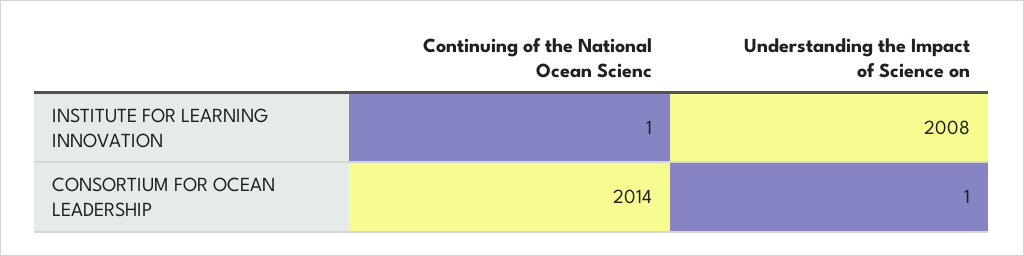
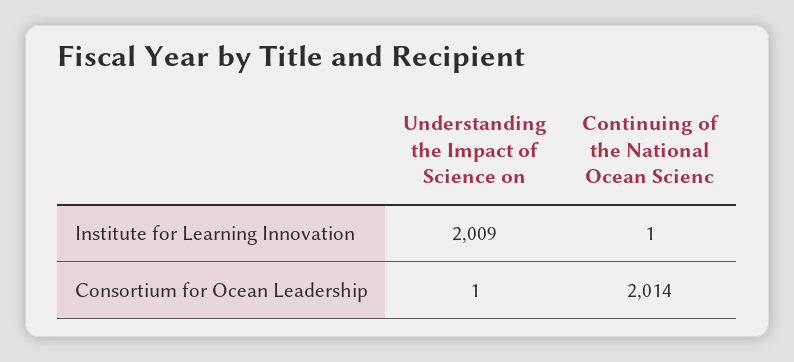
  {
    "Continuing of the National Ocean Scienc": {
      "INSTITUTE FOR LEARNING INNOVATION": 1,
      "CONSORTIUM FOR OCEAN LEADERSHIP": 2014
    },
    "Understanding the Impact of Science on": {
-     "INSTITUTE FOR LEARNING INNOVATION": 2008,
+     "INSTITUTE FOR LEARNING INNOVATION": 2009,
      "CONSORTIUM FOR OCEAN LEADERSHIP": 1
    }
  }

